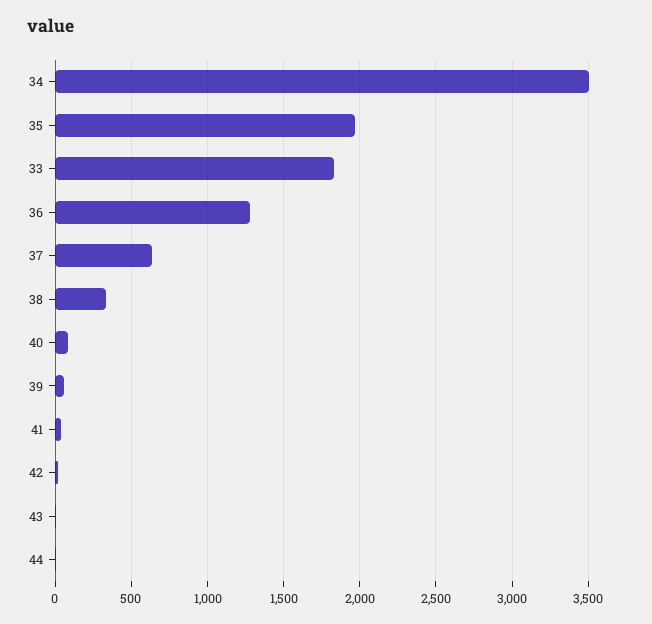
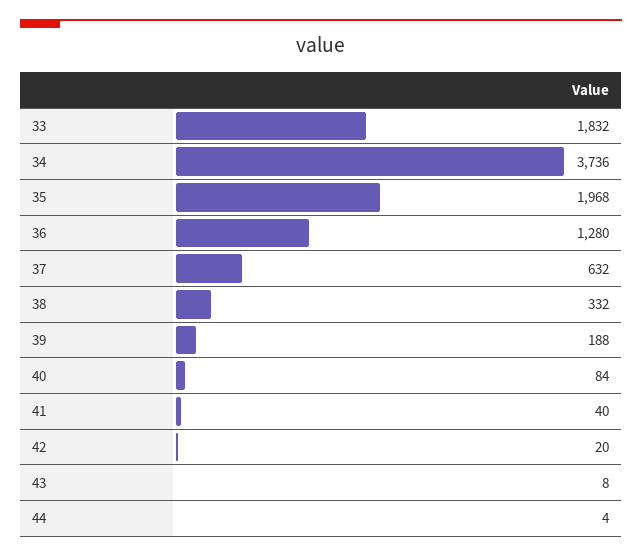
  {
-   "34": 3500,
+   "34": 3736,
    "35": 1968,
    "33": 1832,
    "36": 1280,
    "37": 632,
    "38": 332,
    "40": 84,
-   "39": 50,
+   "39": 188,
    "41": 40,
    "42": 20,
    "43": 8,
    "44": 4
  }

